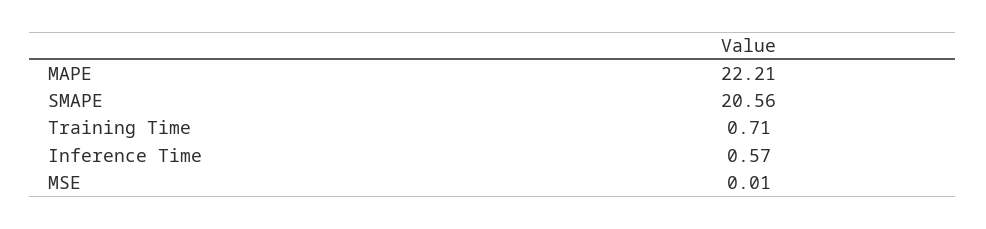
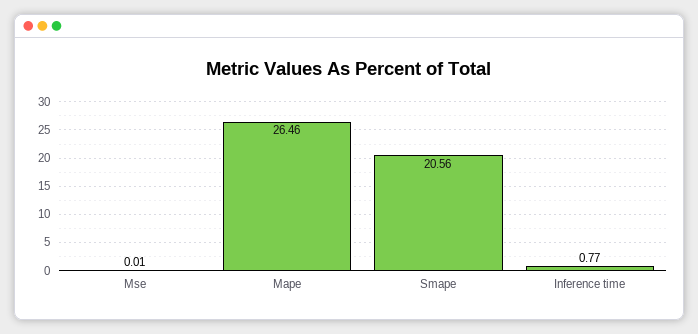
  {
-   "MAPE": 22.21,
+   "MAPE": 26.46,
    "SMAPE": 20.56,
-   "Training Time": 0.71,
-   "Inference Time": 0.57,
+   "Inference Time": 0.77,
    "MSE": 0.01
  }

